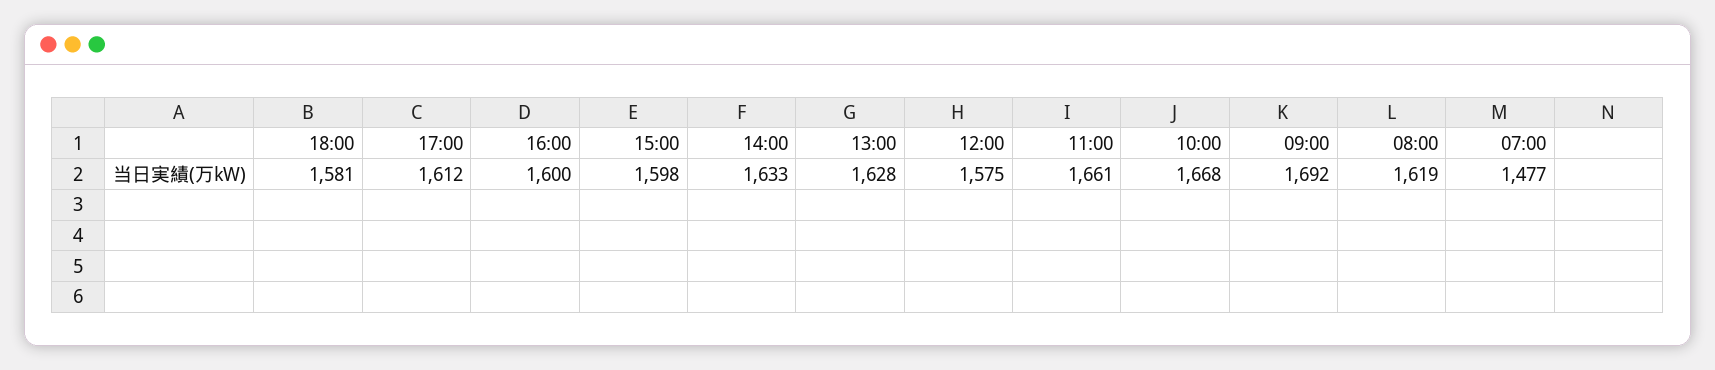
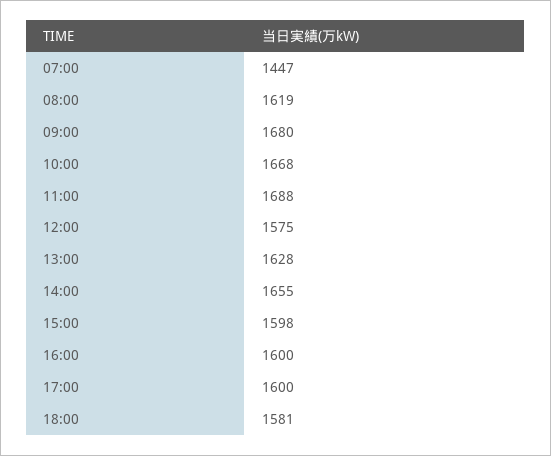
  {
    "18:00": 1581,
-   "17:00": 1612,
+   "17:00": 1600,
    "16:00": 1600,
    "15:00": 1598,
-   "14:00": 1633,
+   "14:00": 1655,
    "13:00": 1628,
    "12:00": 1575,
-   "11:00": 1661,
+   "11:00": 1688,
    "10:00": 1668,
-   "09:00": 1692,
+   "09:00": 1680,
    "08:00": 1619,
-   "07:00": 1477
+   "07:00": 1447
  }

